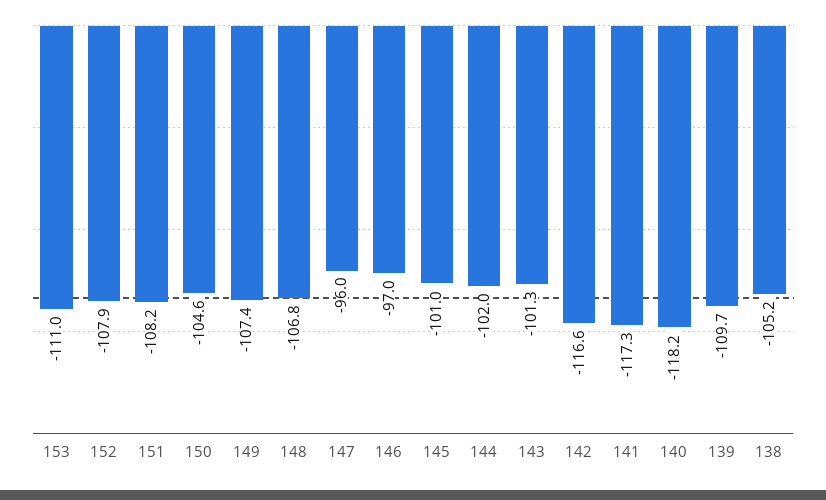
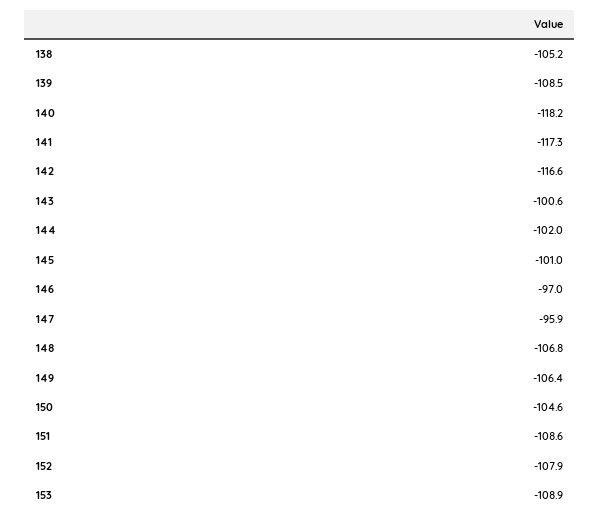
  {
-   "153": -111,
+   "153": -108.9,
    "152": -107.9,
-   "151": -108.2,
+   "151": -108.6,
    "150": -104.6,
-   "149": -107.4,
+   "149": -106.4,
    "148": -106.8,
-   "147": -96,
+   "147": -95.9,
    "146": -97,
    "145": -101,
    "144": -102,
-   "143": -101.3,
+   "143": -100.6,
    "142": -116.6,
    "141": -117.3,
    "140": -118.2,
-   "139": -109.7,
+   "139": -108.5,
    "138": -105.2
  }

